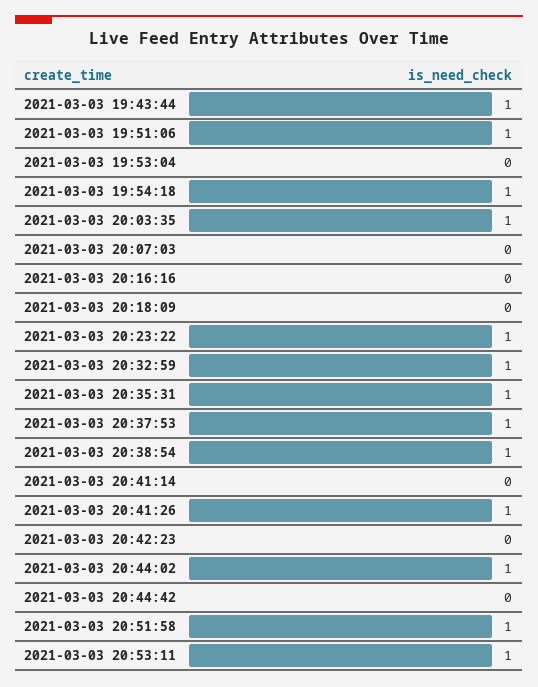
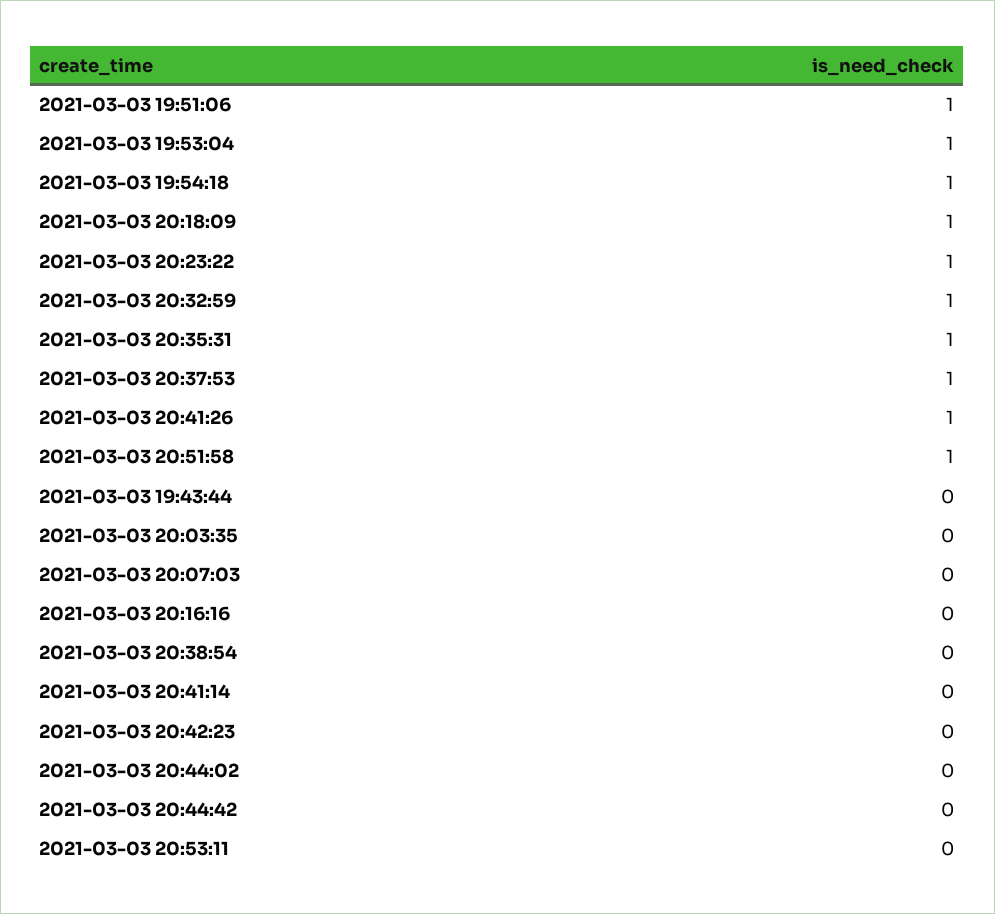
  {
-   "2021-03-03 19:43:44": 1,
+   "2021-03-03 19:43:44": 0,
    "2021-03-03 19:51:06": 1,
-   "2021-03-03 19:53:04": 0,
+   "2021-03-03 19:53:04": 1,
    "2021-03-03 19:54:18": 1,
-   "2021-03-03 20:03:35": 1,
+   "2021-03-03 20:03:35": 0,
    "2021-03-03 20:07:03": 0,
    "2021-03-03 20:16:16": 0,
-   "2021-03-03 20:18:09": 0,
+   "2021-03-03 20:18:09": 1,
    "2021-03-03 20:23:22": 1,
    "2021-03-03 20:32:59": 1,
    "2021-03-03 20:35:31": 1,
    "2021-03-03 20:37:53": 1,
-   "2021-03-03 20:38:54": 1,
+   "2021-03-03 20:38:54": 0,
    "2021-03-03 20:41:14": 0,
    "2021-03-03 20:41:26": 1,
    "2021-03-03 20:42:23": 0,
-   "2021-03-03 20:44:02": 1,
+   "2021-03-03 20:44:02": 0,
    "2021-03-03 20:44:42": 0,
    "2021-03-03 20:51:58": 1,
-   "2021-03-03 20:53:11": 1
+   "2021-03-03 20:53:11": 0
  }

